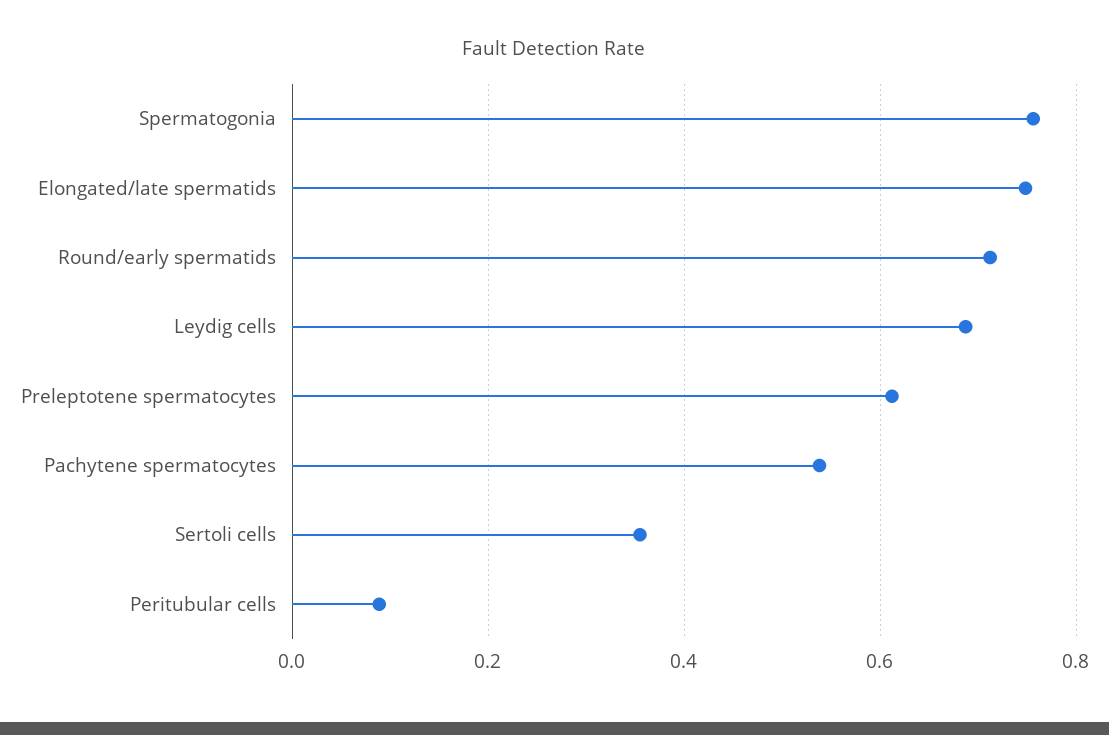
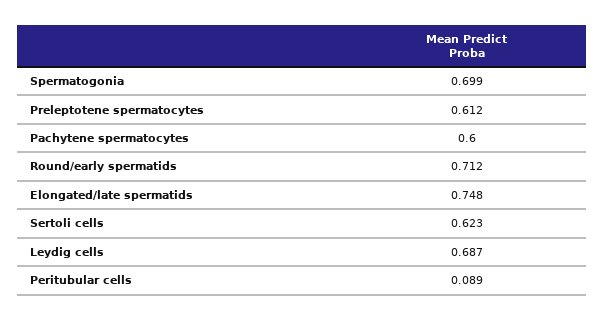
  {
-   "Spermatogonia": 0.76,
+   "Spermatogonia": 0.699,
    "Elongated/late spermatids": 0.748,
    "Round/early spermatids": 0.712,
    "Leydig cells": 0.687,
    "Preleptotene spermatocytes": 0.612,
-   "Pachytene spermatocytes": 0.54,
+   "Pachytene spermatocytes": 0.6,
-   "Sertoli cells": 0.36,
+   "Sertoli cells": 0.623,
    "Peritubular cells": 0.089
  }

